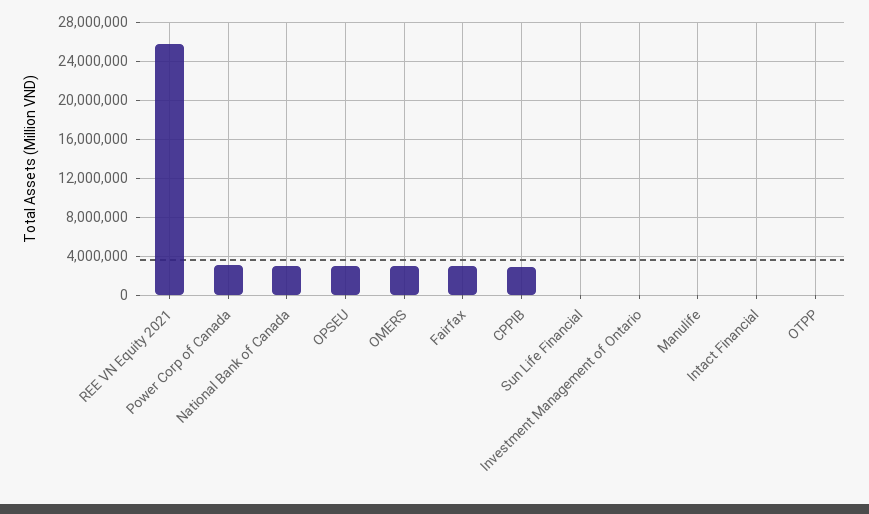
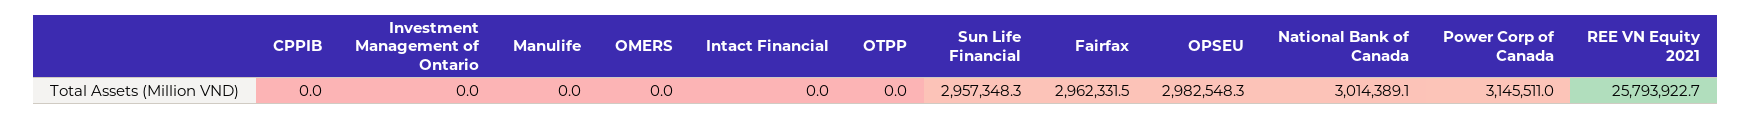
  {
    "REE VN Equity 2021": 25793922.7,
    "Power Corp of Canada": 3145511,
    "National Bank of Canada": 3014389.1,
    "OPSEU": 2982548.3,
-   "OMERS": 3000000,
+   "OMERS": 0,
    "Fairfax": 2962331.5,
-   "CPPIB": 3000000,
+   "CPPIB": 0,
-   "Sun Life Financial": 0,
+   "Sun Life Financial": 2957348.3,
    "Investment Management of Ontario": 0,
    "Manulife": 0,
    "Intact Financial": 0,
    "OTPP": 0
  }

